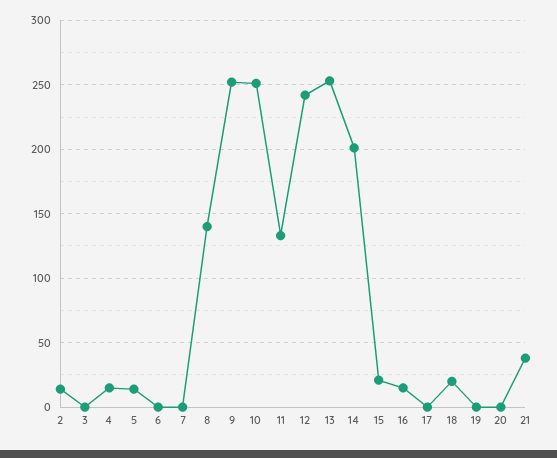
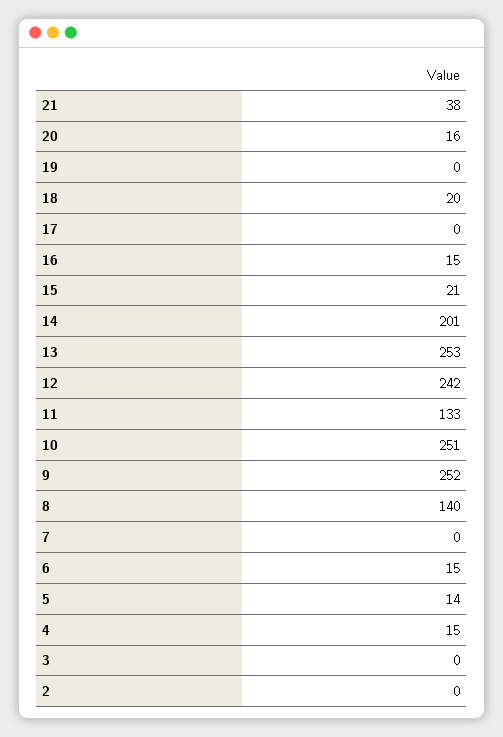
  {
-   "2": 15,
+   "2": 0,
    "3": 0,
    "4": 15,
    "5": 14,
-   "6": 0,
+   "6": 15,
    "7": 0,
    "8": 140,
    "9": 252,
    "10": 251,
    "11": 133,
    "12": 242,
    "13": 253,
    "14": 201,
    "15": 21,
    "16": 15,
    "17": 0,
    "18": 20,
    "19": 0,
-   "20": 0,
+   "20": 16,
    "21": 38
  }

